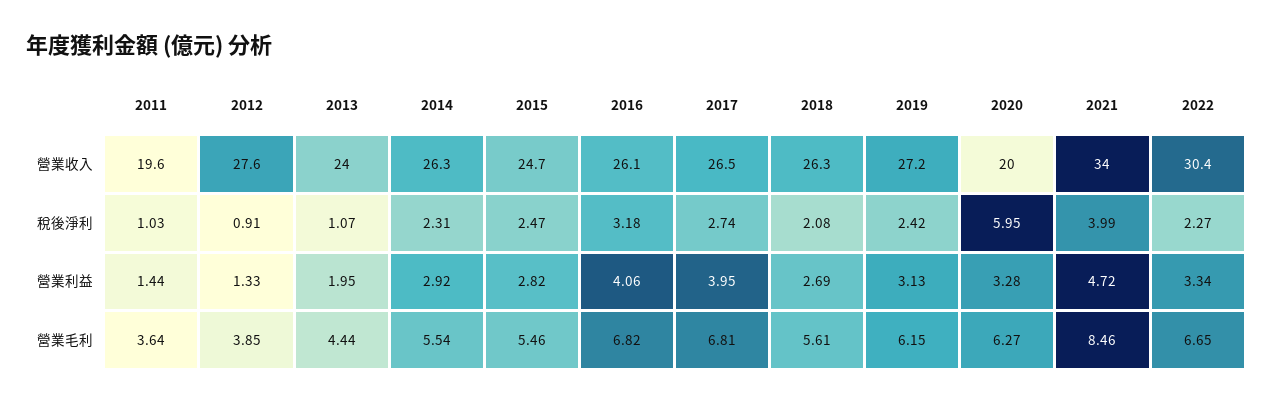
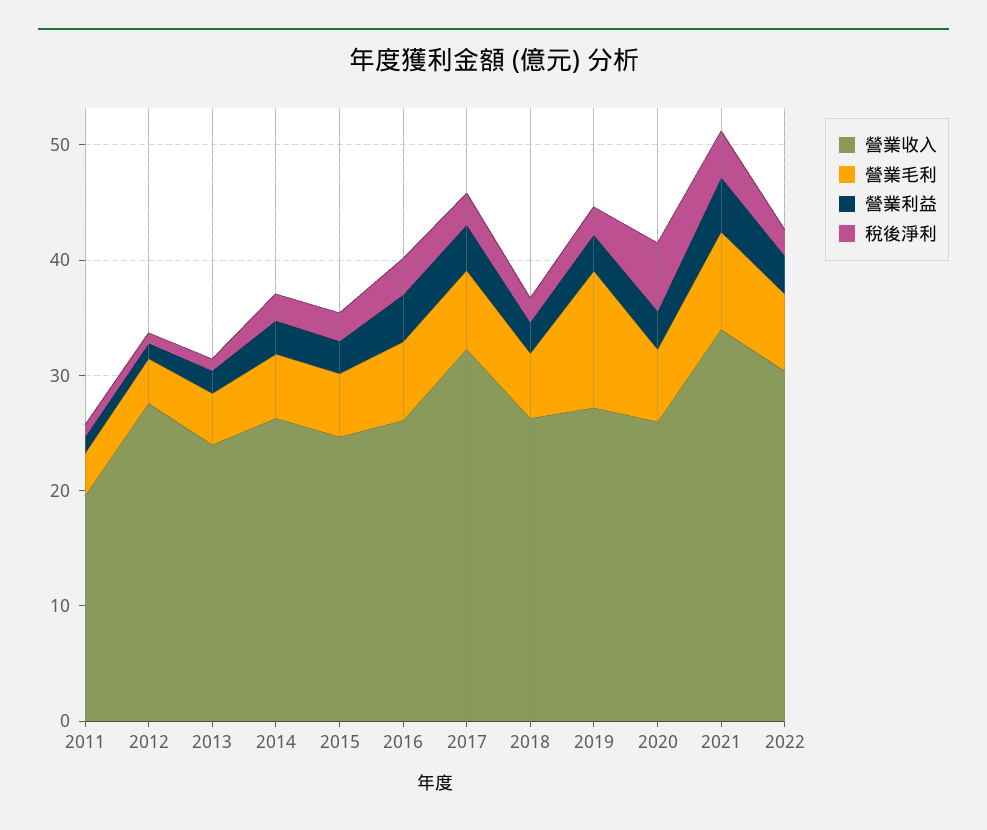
  {
    "營業收入": {
      "2011": 19.6,
      "2012": 27.6,
      "2013": 24,
      "2014": 26.3,
      "2015": 24.7,
      "2016": 26.1,
-     "2017": 26.5,
+     "2017": 32,
      "2018": 26.3,
      "2019": 27.2,
-     "2020": 20,
+     "2020": 26,
      "2021": 34,
      "2022": 30.4
    },
    "稅後淨利": {
      "2011": 1.03,
      "2012": 0.91,
      "2013": 1.07,
      "2014": 2.31,
      "2015": 2.47,
      "2016": 3.18,
      "2017": 2.74,
      "2018": 2.08,
      "2019": 2.42,
      "2020": 5.95,
      "2021": 3.99,
      "2022": 2.27
    },
    "營業利益": {
      "2011": 1.44,
      "2012": 1.33,
      "2013": 1.95,
      "2014": 2.92,
      "2015": 2.82,
      "2016": 4.06,
      "2017": 3.95,
      "2018": 2.69,
      "2019": 3.13,
      "2020": 3.28,
      "2021": 4.72,
      "2022": 3.34
    },
    "營業毛利": {
      "2011": 3.64,
      "2012": 3.85,
      "2013": 4.44,
      "2014": 5.54,
      "2015": 5.46,
      "2016": 6.82,
      "2017": 6.81,
      "2018": 5.61,
-     "2019": 6.15,
+     "2019": 12,
      "2020": 6.27,
      "2021": 8.46,
      "2022": 6.65
    }
  }

